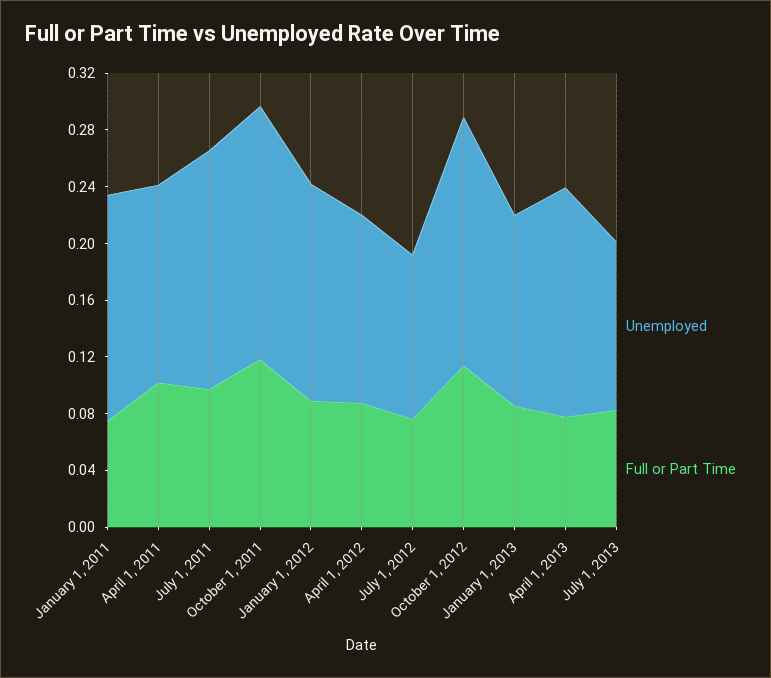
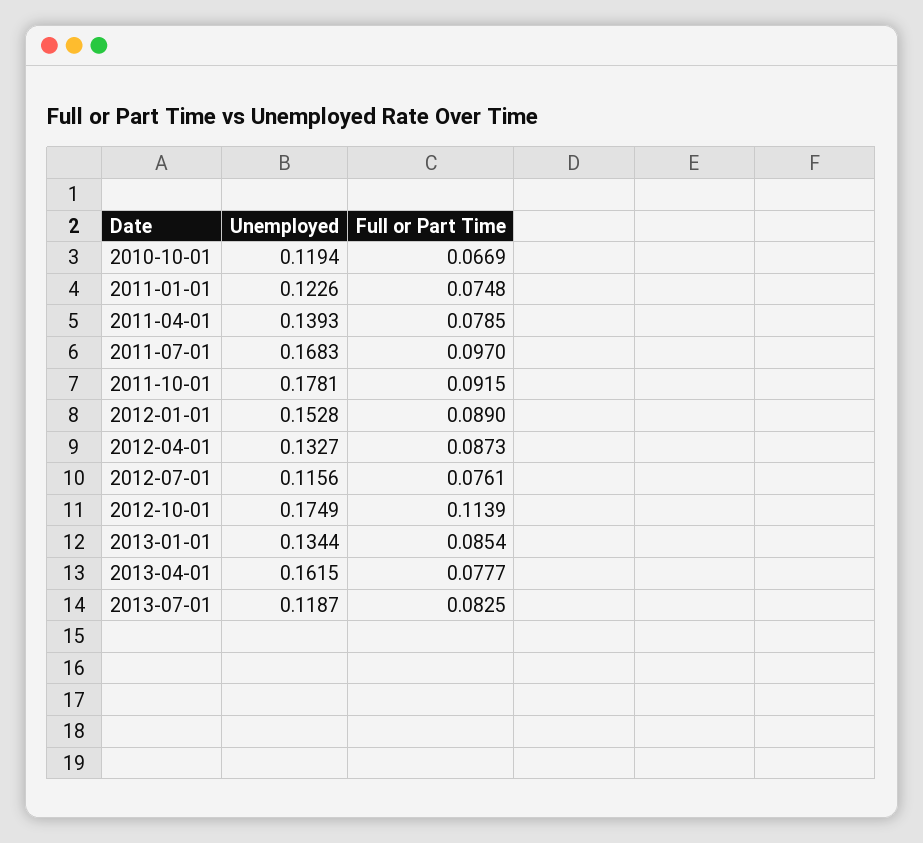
  {
    "Unemployed": {
-     "January 1, 2011": 0.16,
+     "January 1, 2011": 0.1226,
      "April 1, 2011": 0.1393,
      "July 1, 2011": 0.1683,
      "October 1, 2011": 0.1781,
      "January 1, 2012": 0.1528,
      "April 1, 2012": 0.1327,
      "July 1, 2012": 0.1156,
      "October 1, 2012": 0.1749,
      "January 1, 2013": 0.1344,
      "April 1, 2013": 0.1615,
-     "July 1, 2013": 0.1187
+     "July 1, 2013": 0.1187,
+     "2010-10-01": 0.1194
    },
    "Full or Part Time": {
      "January 1, 2011": 0.0748,
-     "April 1, 2011": 0.1,
+     "April 1, 2011": 0.0785,
      "July 1, 2011": 0.097,
-     "October 1, 2011": 0.12,
+     "October 1, 2011": 0.0915,
      "January 1, 2012": 0.089,
      "April 1, 2012": 0.0873,
      "July 1, 2012": 0.0761,
      "October 1, 2012": 0.1139,
      "January 1, 2013": 0.0854,
      "April 1, 2013": 0.0777,
-     "July 1, 2013": 0.0825
+     "July 1, 2013": 0.0825,
+     "2010-10-01": 0.0669
    }
  }

